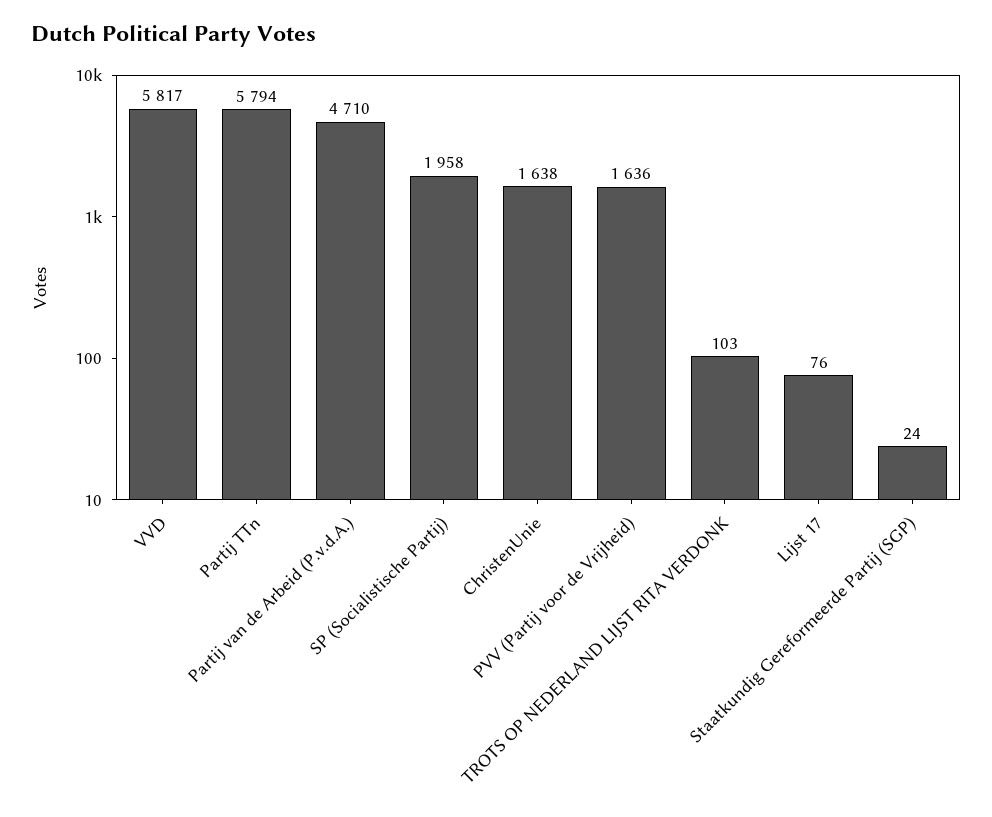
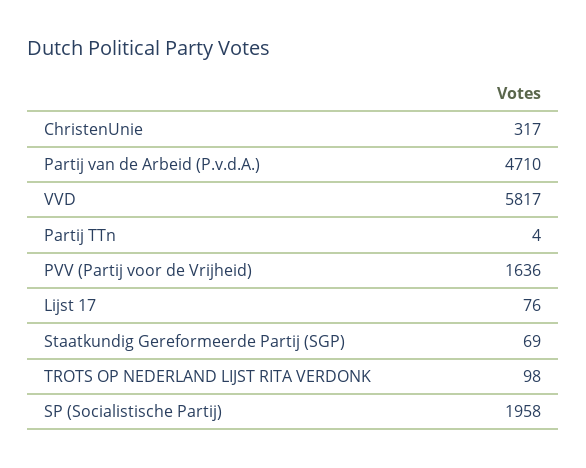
  {
    "VVD": 5817,
-   "Partij TTn": 5794,
+   "Partij TTn": 4,
    "Partij van de Arbeid (P.v.d.A.)": 4710,
    "SP (Socialistische Partij)": 1958,
-   "ChristenUnie": 1638,
+   "ChristenUnie": 317,
    "PVV (Partij voor de Vrijheid)": 1636,
-   "TROTS OP NEDERLAND LIJST RITA VERDONK": 103,
+   "TROTS OP NEDERLAND LIJST RITA VERDONK": 98,
    "Lijst 17": 76,
-   "Staatkundig Gereformeerde Partij (SGP)": 24
+   "Staatkundig Gereformeerde Partij (SGP)": 69
  }

